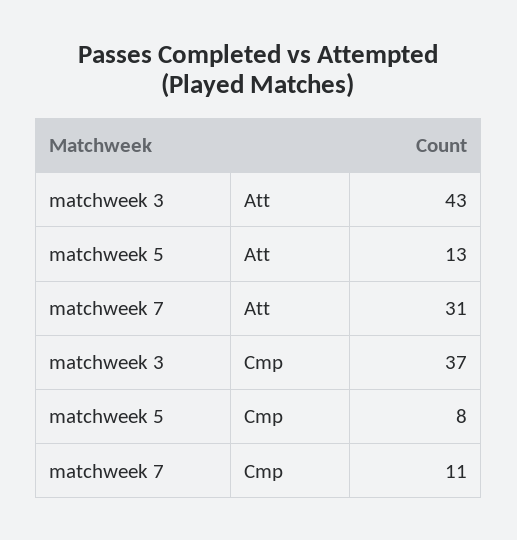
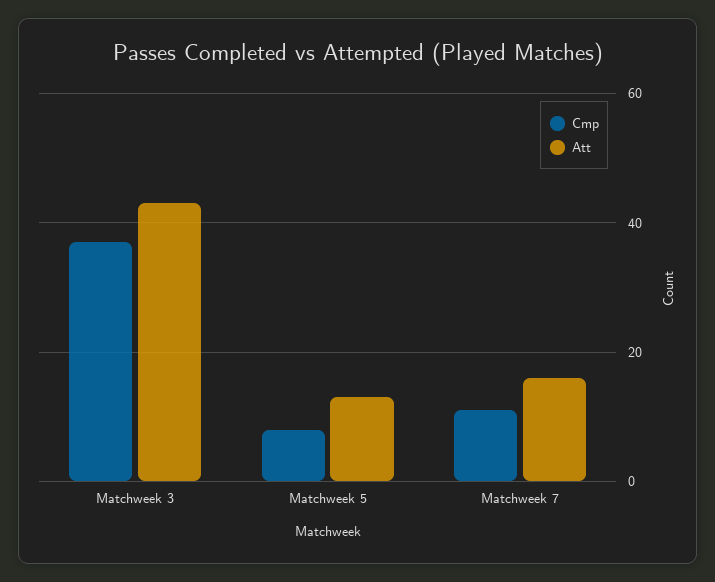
  {
    "Att": {
      "matchweek 3": 43,
      "matchweek 5": 13,
-     "matchweek 7": 31
+     "matchweek 7": 15
    },
    "Cmp": {
      "matchweek 3": 37,
      "matchweek 5": 8,
      "matchweek 7": 11
    }
  }

